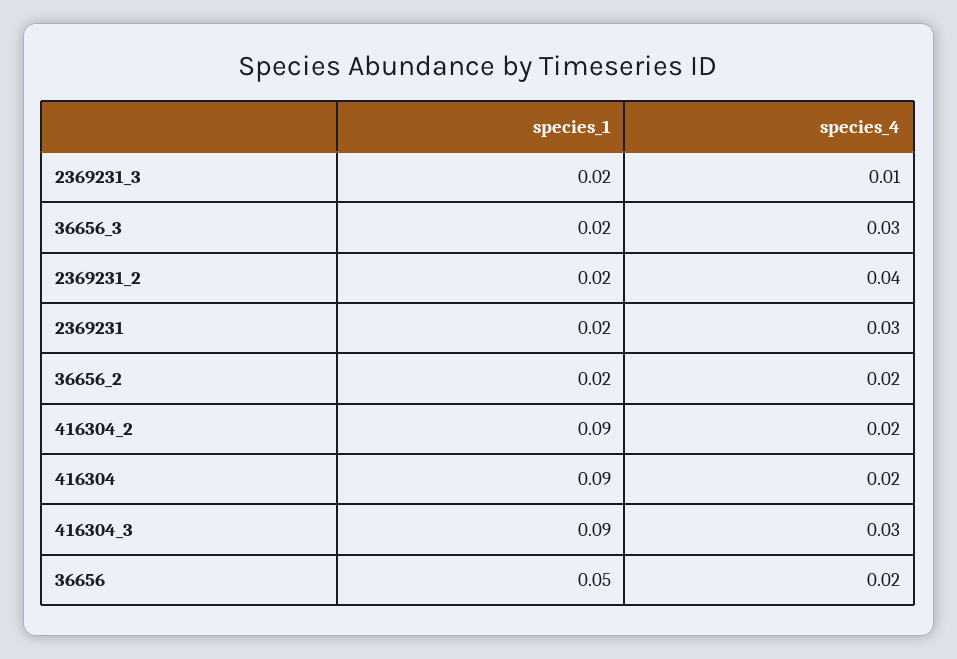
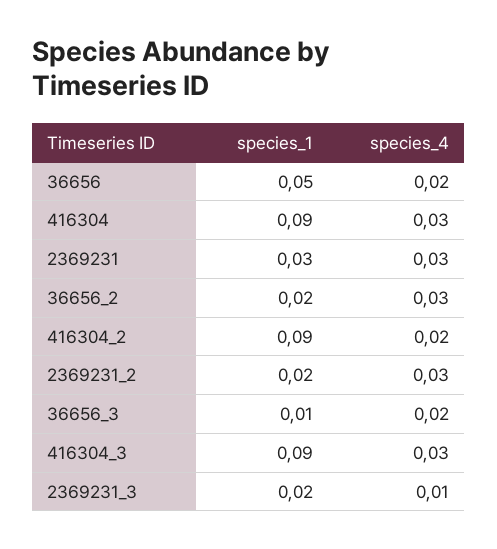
  {
    "species_1": {
      "2369231_3": 0.02,
-     "36656_3": 0.02,
+     "36656_3": 0.01,
      "2369231_2": 0.02,
-     "2369231": 0.02,
+     "2369231": 0.03,
      "36656_2": 0.02,
      "416304_2": 0.09,
      "416304": 0.09,
      "416304_3": 0.09,
      "36656": 0.05
    },
    "species_4": {
      "2369231_3": 0.01,
-     "36656_3": 0.03,
+     "36656_3": 0.02,
-     "2369231_2": 0.04,
+     "2369231_2": 0.03,
      "2369231": 0.03,
-     "36656_2": 0.02,
+     "36656_2": 0.03,
      "416304_2": 0.02,
-     "416304": 0.02,
+     "416304": 0.03,
      "416304_3": 0.03,
      "36656": 0.02
    }
  }

